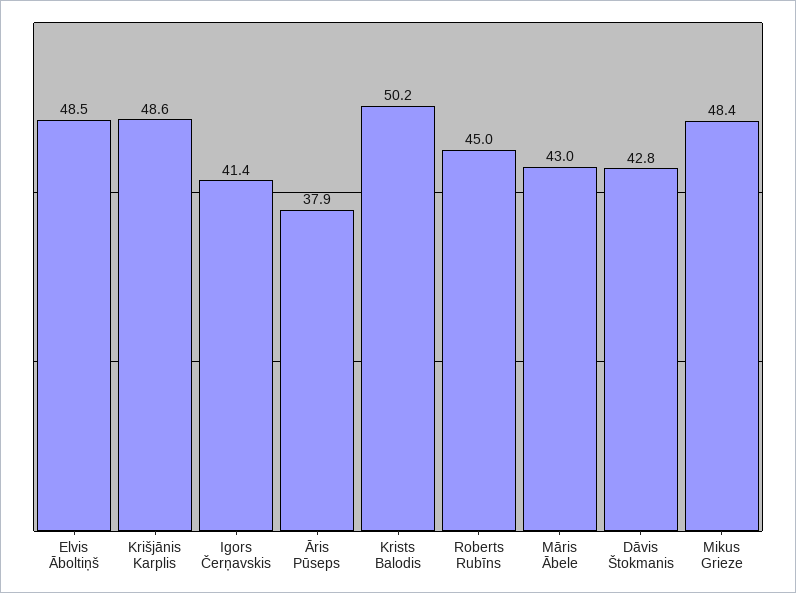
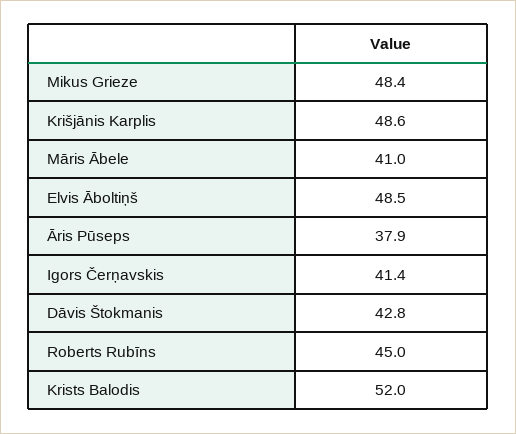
  {
    "Elvis Āboltiņš": 48.5,
    "Krišjānis Karplis": 48.6,
    "Igors Čerņavskis": 41.4,
    "Āris Pūseps": 37.9,
-   "Krists Balodis": 50.2,
+   "Krists Balodis": 52,
    "Roberts Rubīns": 45,
-   "Māris Ābele": 43,
+   "Māris Ābele": 41,
    "Dāvis Štokmanis": 42.8,
    "Mikus Grieze": 48.4
  }

